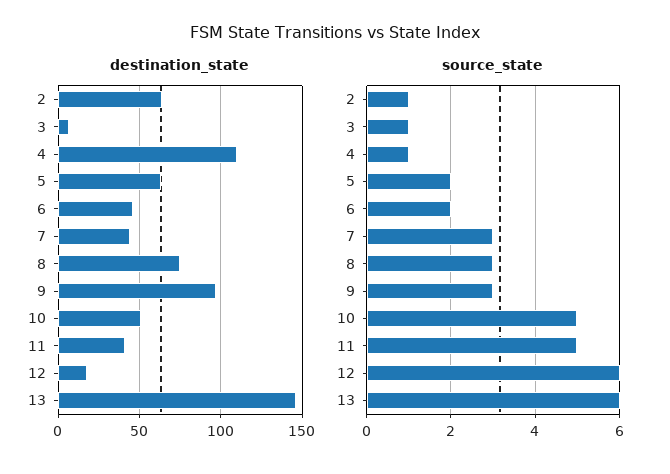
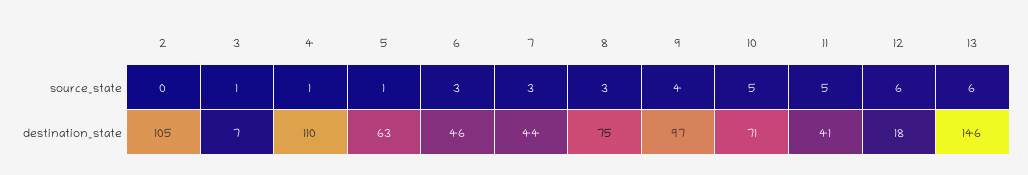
  {
    "destination_state": {
-     "2": 65,
+     "2": 105,
      "3": 7,
      "4": 110,
      "5": 63,
      "6": 46,
      "7": 44,
      "8": 75,
      "9": 97,
-     "10": 50,
+     "10": 71,
      "11": 41,
      "12": 18,
      "13": 146
    },
    "source_state": {
-     "2": 1,
+     "2": 0,
      "3": 1,
      "4": 1,
-     "5": 2,
+     "5": 1,
-     "6": 2,
+     "6": 3,
      "7": 3,
      "8": 3,
-     "9": 3,
+     "9": 4,
      "10": 5,
      "11": 5,
      "12": 6,
      "13": 6
    }
  }

